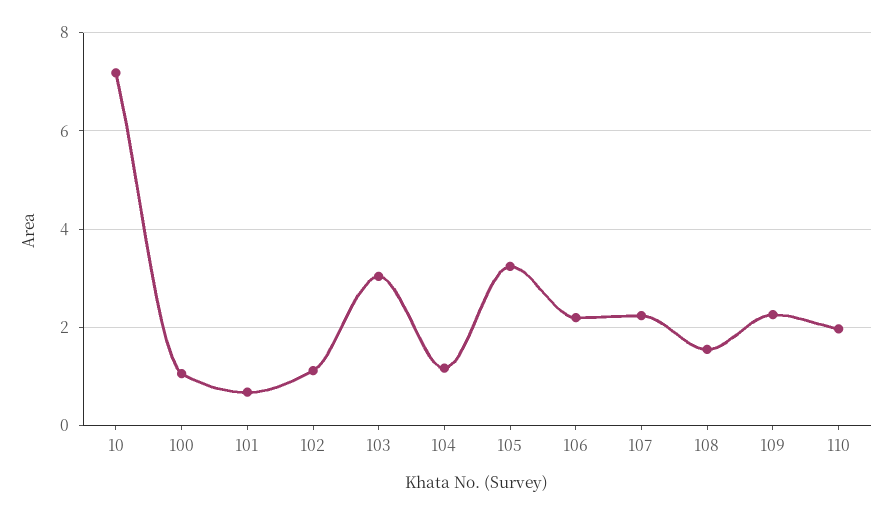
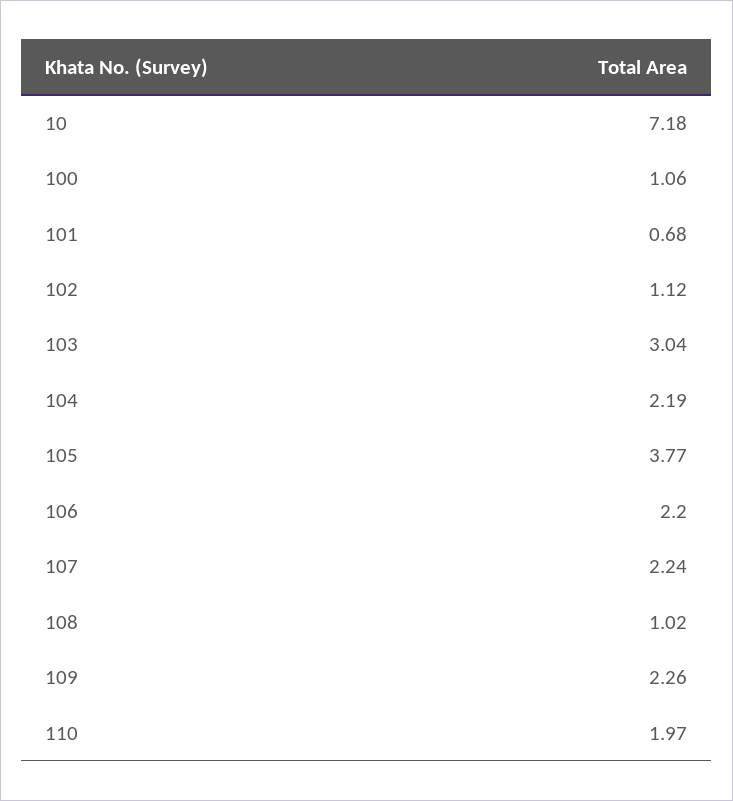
  {
    "10": 7.18,
    "100": 1.06,
    "101": 0.68,
    "102": 1.12,
    "103": 3.04,
-   "104": 1.2,
+   "104": 2.19,
-   "105": 3.2,
+   "105": 3.77,
    "106": 2.2,
    "107": 2.24,
-   "108": 1.6,
+   "108": 1.02,
    "109": 2.26,
    "110": 1.97
  }

